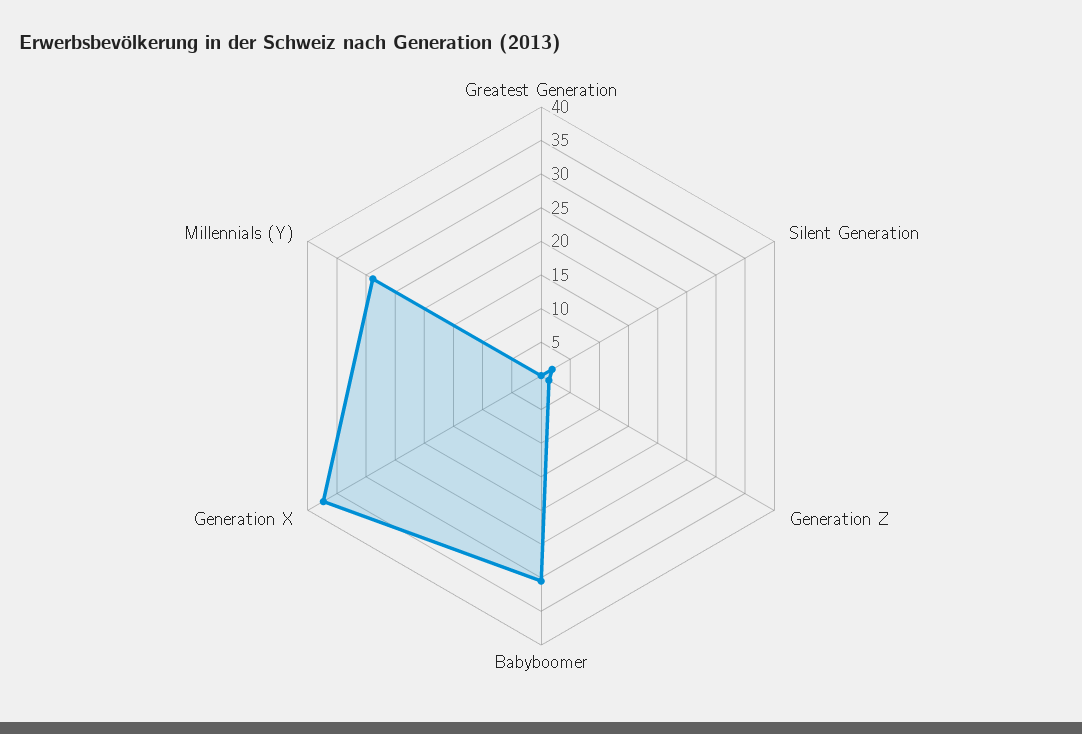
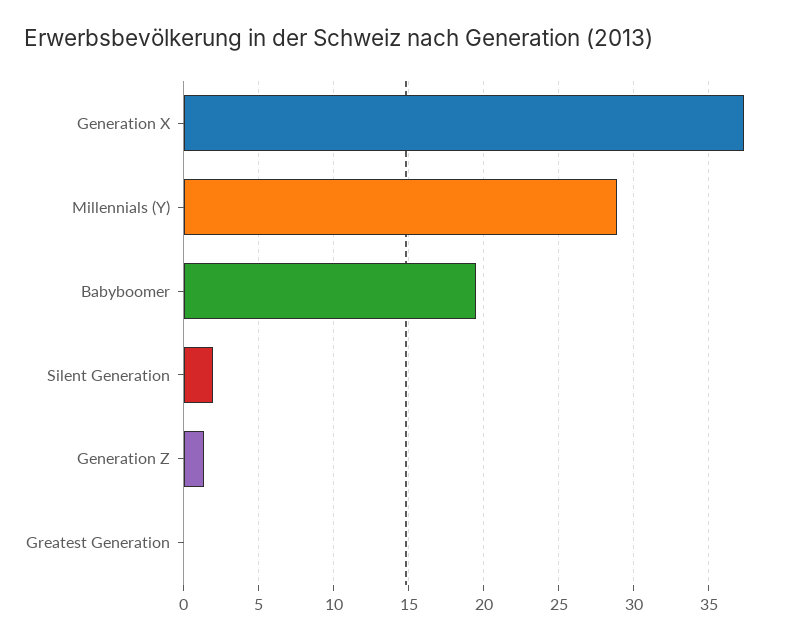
  {
    "Greatest Generation": 0,
    "Silent Generation": 2,
    "Generation Z": 1.5,
-   "Babyboomer": 30,
+   "Babyboomer": 19.5,
    "Generation X": 37.5,
    "Millennials (Y)": 29
  }

